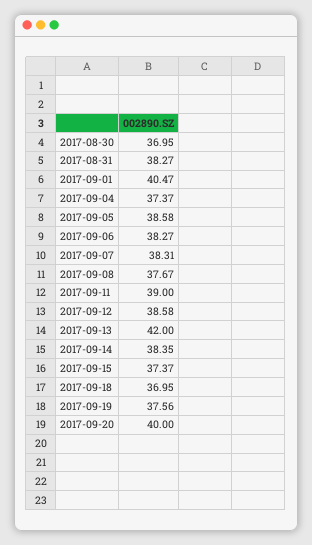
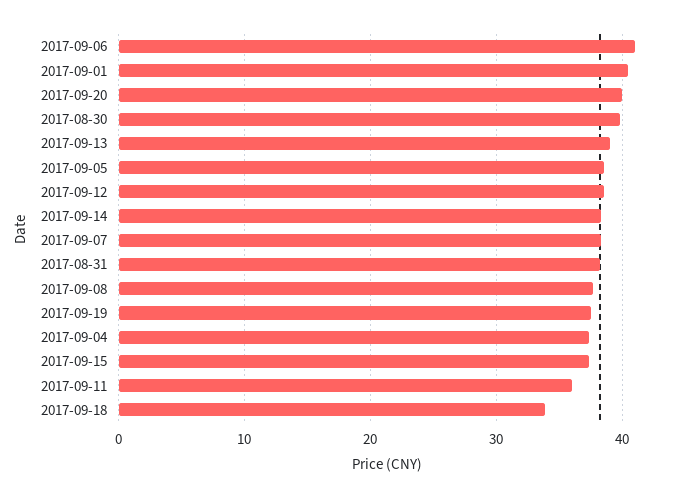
  {
-   "2017-08-30": 36.95,
+   "2017-08-30": 40,
    "2017-08-31": 38.27,
    "2017-09-01": 40.47,
    "2017-09-04": 37.37,
    "2017-09-05": 38.58,
-   "2017-09-06": 38.27,
+   "2017-09-06": 41,
    "2017-09-07": 38.31,
    "2017-09-08": 37.67,
-   "2017-09-11": 39,
+   "2017-09-11": 36,
    "2017-09-12": 38.58,
-   "2017-09-13": 42,
+   "2017-09-13": 39,
    "2017-09-14": 38.35,
    "2017-09-15": 37.37,
-   "2017-09-18": 36.95,
+   "2017-09-18": 34,
    "2017-09-19": 37.56,
    "2017-09-20": 40
  }

